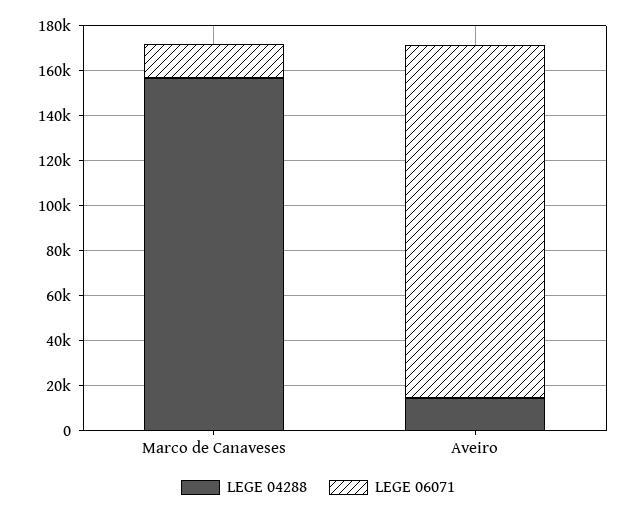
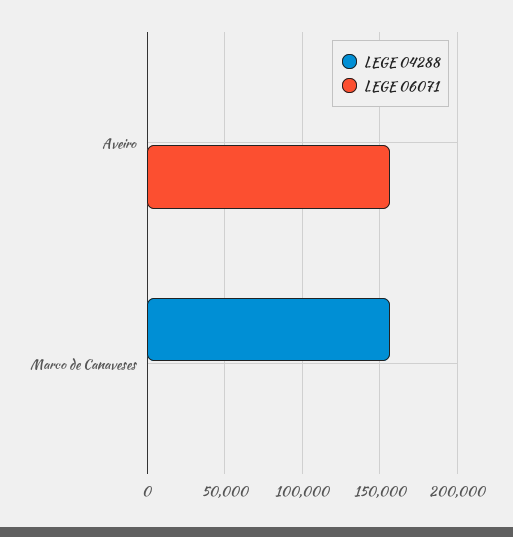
  {
    "LEGE 04288": {
      "Marco de Canaveses": 155000,
-     "Aveiro": 15000
+     "Aveiro": 0
    },
    "LEGE 06071": {
-     "Marco de Canaveses": 15000,
+     "Marco de Canaveses": 0,
      "Aveiro": 155000
    }
  }

